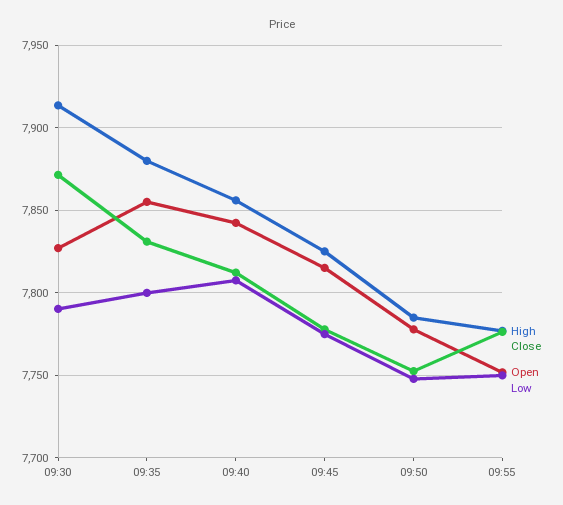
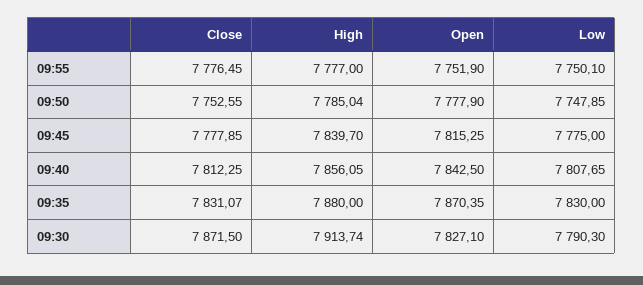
  {
    "High": {
      "09:30": 7913.74,
      "09:35": 7880,
      "09:40": 7856.05,
-     "09:45": 7825,
+     "09:45": 7839.7,
      "09:50": 7785.04,
      "09:55": 7777
    },
    "Close": {
      "09:30": 7871.5,
      "09:35": 7831.07,
      "09:40": 7812.25,
      "09:45": 7777.85,
      "09:50": 7752.55,
      "09:55": 7776.45
    },
    "Open": {
      "09:30": 7827.1,
-     "09:35": 7855,
+     "09:35": 7870.35,
      "09:40": 7842.5,
      "09:45": 7815.25,
      "09:50": 7777.9,
      "09:55": 7751.9
    },
    "Low": {
      "09:30": 7790.3,
-     "09:35": 7800,
+     "09:35": 7830,
      "09:40": 7807.65,
      "09:45": 7775,
      "09:50": 7747.85,
      "09:55": 7750.1
    }
  }

